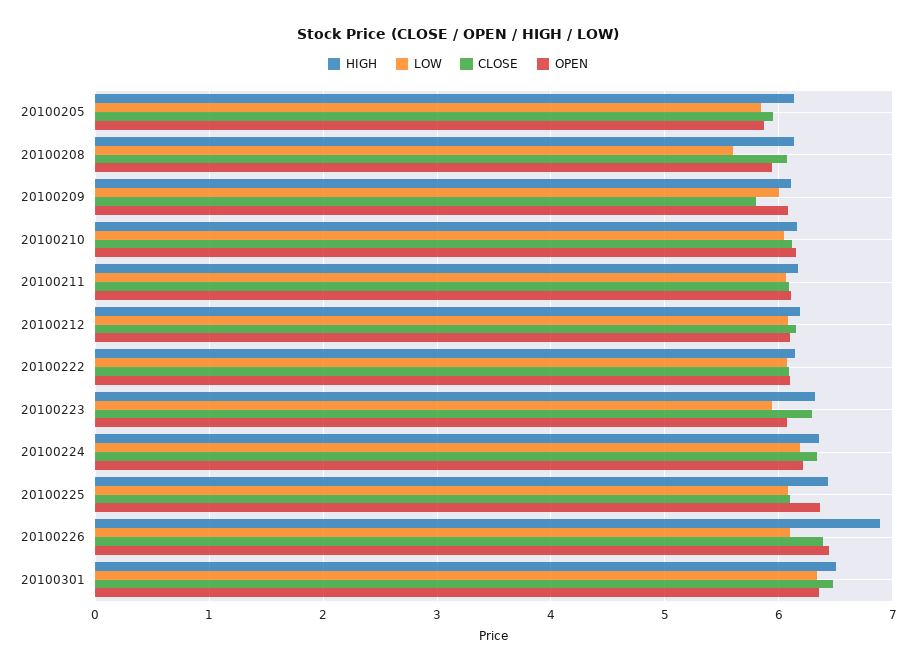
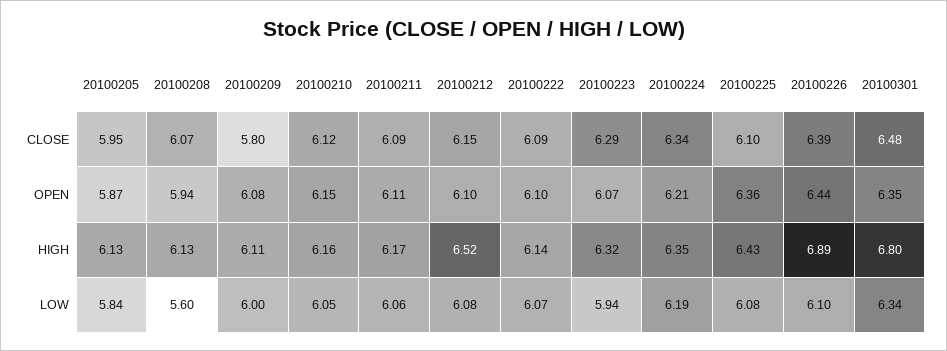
  {
    "HIGH": {
      "20100205": 6.13,
      "20100208": 6.13,
      "20100209": 6.11,
      "20100210": 6.16,
      "20100211": 6.17,
-     "20100212": 6.2,
+     "20100212": 6.52,
      "20100222": 6.14,
      "20100223": 6.32,
      "20100224": 6.35,
      "20100225": 6.43,
      "20100226": 6.89,
-     "20100301": 6.5
+     "20100301": 6.8
    },
    "LOW": {
      "20100205": 5.84,
      "20100208": 5.6,
      "20100209": 6,
      "20100210": 6.05,
      "20100211": 6.06,
      "20100212": 6.08,
      "20100222": 6.07,
      "20100223": 5.94,
      "20100224": 6.19,
      "20100225": 6.08,
      "20100226": 6.1,
      "20100301": 6.34
    },
    "CLOSE": {
      "20100205": 5.95,
      "20100208": 6.07,
      "20100209": 5.8,
      "20100210": 6.12,
      "20100211": 6.09,
      "20100212": 6.15,
      "20100222": 6.09,
      "20100223": 6.29,
      "20100224": 6.34,
      "20100225": 6.1,
      "20100226": 6.39,
      "20100301": 6.48
    },
    "OPEN": {
      "20100205": 5.87,
      "20100208": 5.94,
      "20100209": 6.08,
      "20100210": 6.15,
      "20100211": 6.11,
      "20100212": 6.1,
      "20100222": 6.1,
      "20100223": 6.07,
      "20100224": 6.21,
      "20100225": 6.36,
      "20100226": 6.44,
      "20100301": 6.35
    }
  }

